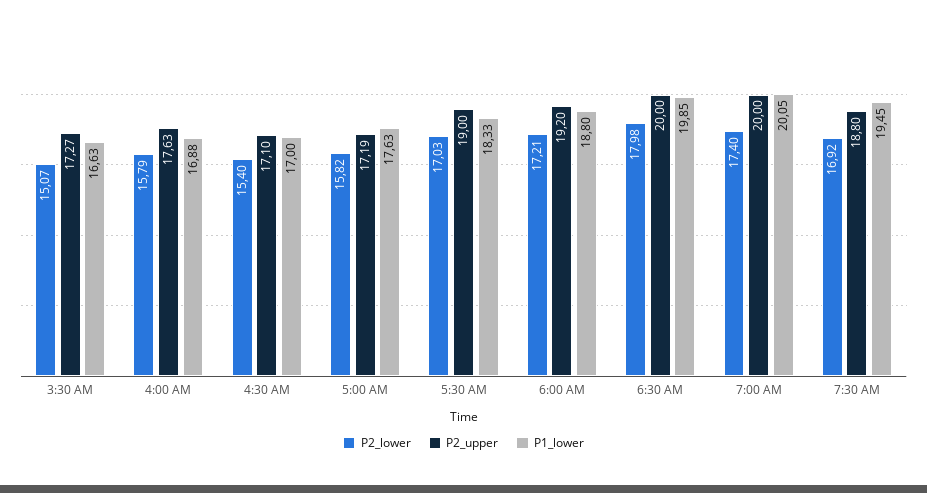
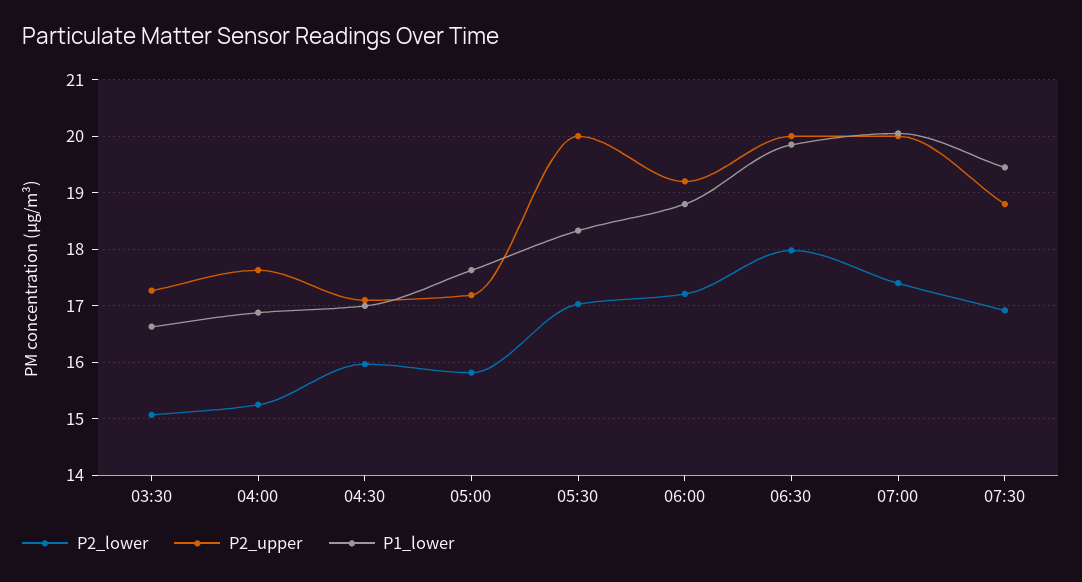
  {
    "P2_lower": {
      "3:30 AM": 15.07,
-     "4:00 AM": 15.79,
+     "4:00 AM": 15.2,
-     "4:30 AM": 15.4,
+     "4:30 AM": 16,
      "5:00 AM": 15.82,
      "5:30 AM": 17.03,
      "6:00 AM": 17.21,
      "6:30 AM": 17.98,
      "7:00 AM": 17.4,
      "7:30 AM": 16.92
    },
    "P2_upper": {
      "3:30 AM": 17.27,
      "4:00 AM": 17.63,
      "4:30 AM": 17.1,
      "5:00 AM": 17.19,
-     "5:30 AM": 19,
+     "5:30 AM": 20,
      "6:00 AM": 19.2,
      "6:30 AM": 20,
      "7:00 AM": 20,
      "7:30 AM": 18.8
    },
    "P1_lower": {
      "3:30 AM": 16.63,
      "4:00 AM": 16.88,
      "4:30 AM": 17,
      "5:00 AM": 17.63,
      "5:30 AM": 18.33,
      "6:00 AM": 18.8,
      "6:30 AM": 19.85,
      "7:00 AM": 20.05,
      "7:30 AM": 19.45
    }
  }

